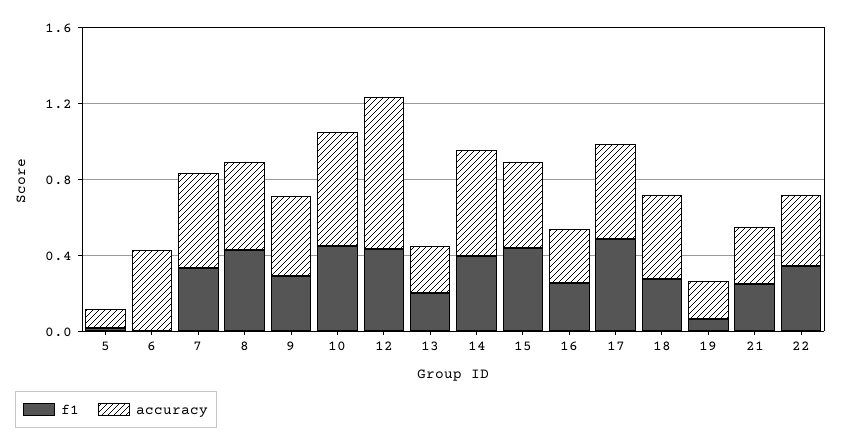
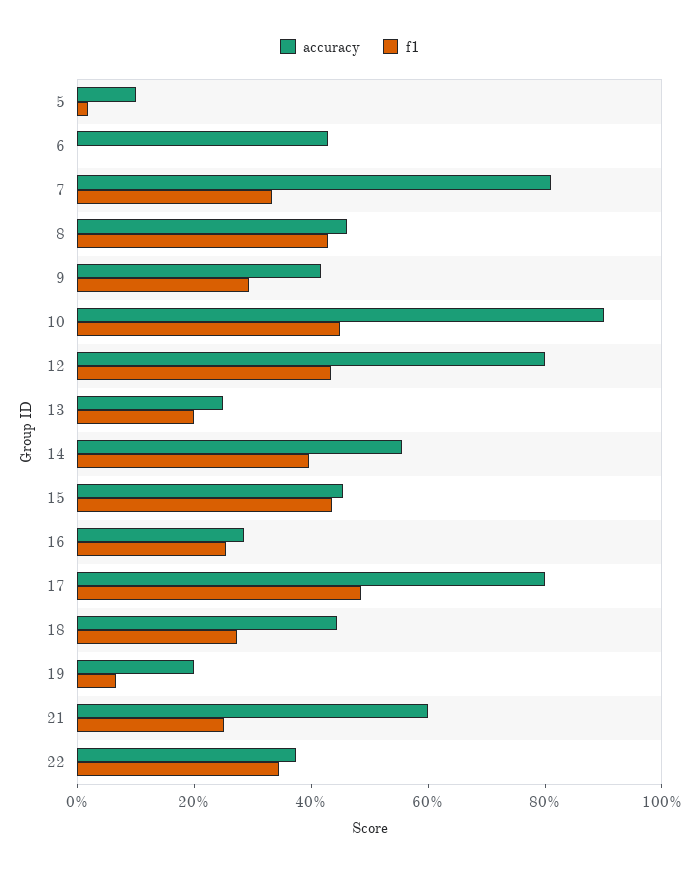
  {
    "f1": {
      "5": 0,
      "6": 0,
      "7": 0.35,
      "8": 0.45,
      "9": 0.3,
      "10": 0.45,
      "12": 0.45,
      "13": 0.2,
      "14": 0.4,
      "15": 0.45,
      "16": 0.25,
      "17": 0.5,
      "18": 0.25,
      "19": 0.05,
      "21": 0.25,
      "22": 0.35
    },
    "accuracy": {
      "5": 0.1,
      "6": 0.45,
-     "7": 0.5,
+     "7": 0.8,
      "8": 0.45,
      "9": 0.4,
-     "10": 0.6,
+     "10": 0.9,
      "12": 0.8,
      "13": 0.25,
      "14": 0.55,
      "15": 0.45,
      "16": 0.3,
-     "17": 0.5,
+     "17": 0.8,
      "18": 0.45,
      "19": 0.2,
-     "21": 0.3,
+     "21": 0.6,
      "22": 0.4
    }
  }

